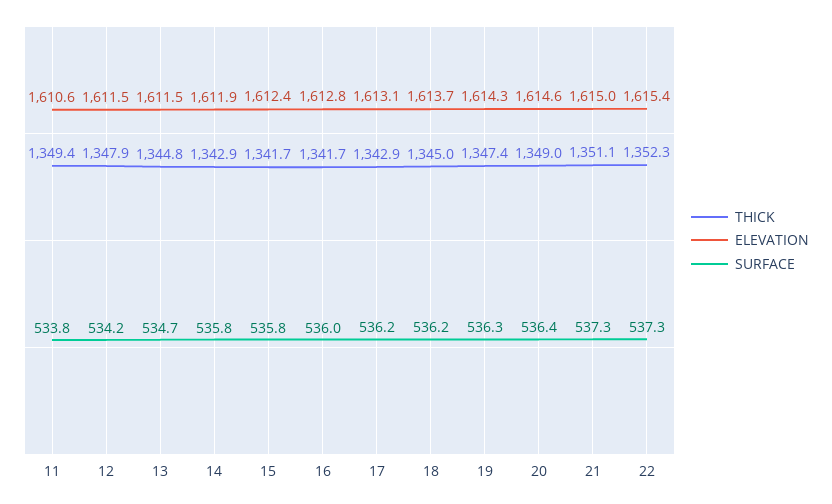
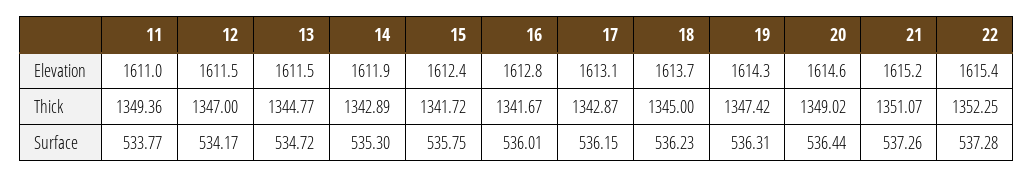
  {
    "THICK": {
      "11": 1349.36,
-     "12": 1347.9,
+     "12": 1347,
      "13": 1344.77,
      "14": 1342.89,
      "15": 1341.72,
      "16": 1341.67,
      "17": 1342.87,
      "18": 1345,
      "19": 1347.42,
      "20": 1349.02,
      "21": 1351.07,
      "22": 1352.25
    },
    "ELEVATION": {
-     "11": 1610.6,
+     "11": 1611,
      "12": 1611.5,
      "13": 1611.5,
      "14": 1611.9,
      "15": 1612.4,
      "16": 1612.8,
      "17": 1613.1,
      "18": 1613.7,
      "19": 1614.3,
      "20": 1614.6,
-     "21": 1615,
+     "21": 1615.2,
      "22": 1615.4
    },
    "SURFACE": {
      "11": 533.77,
      "12": 534.17,
      "13": 534.72,
-     "14": 535.8,
+     "14": 535.3,
      "15": 535.75,
      "16": 536.01,
      "17": 536.15,
      "18": 536.23,
      "19": 536.31,
      "20": 536.44,
      "21": 537.26,
      "22": 537.28
    }
  }

